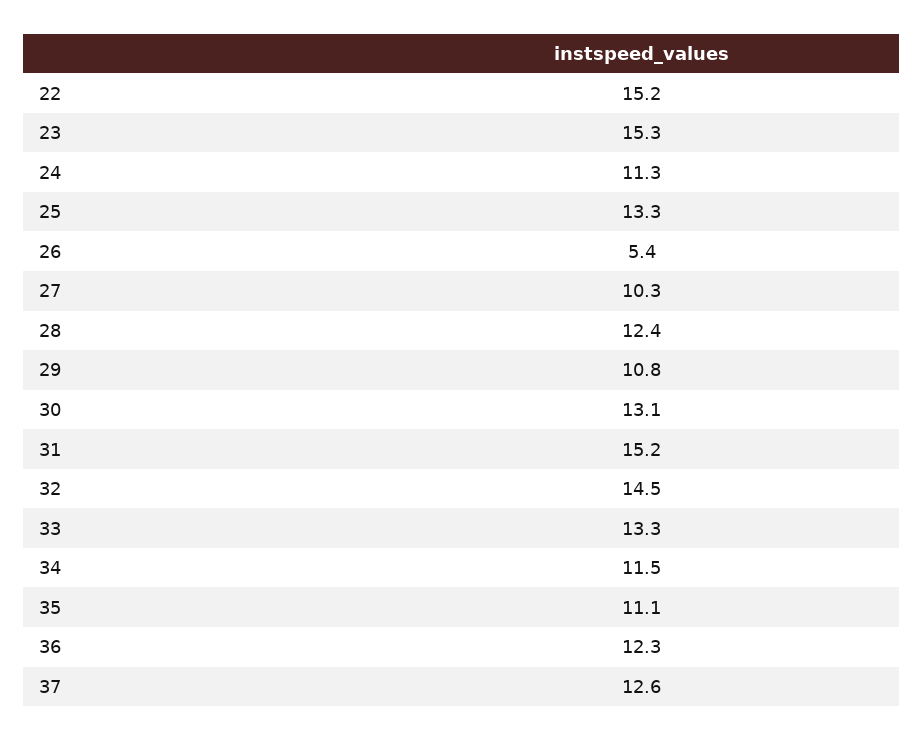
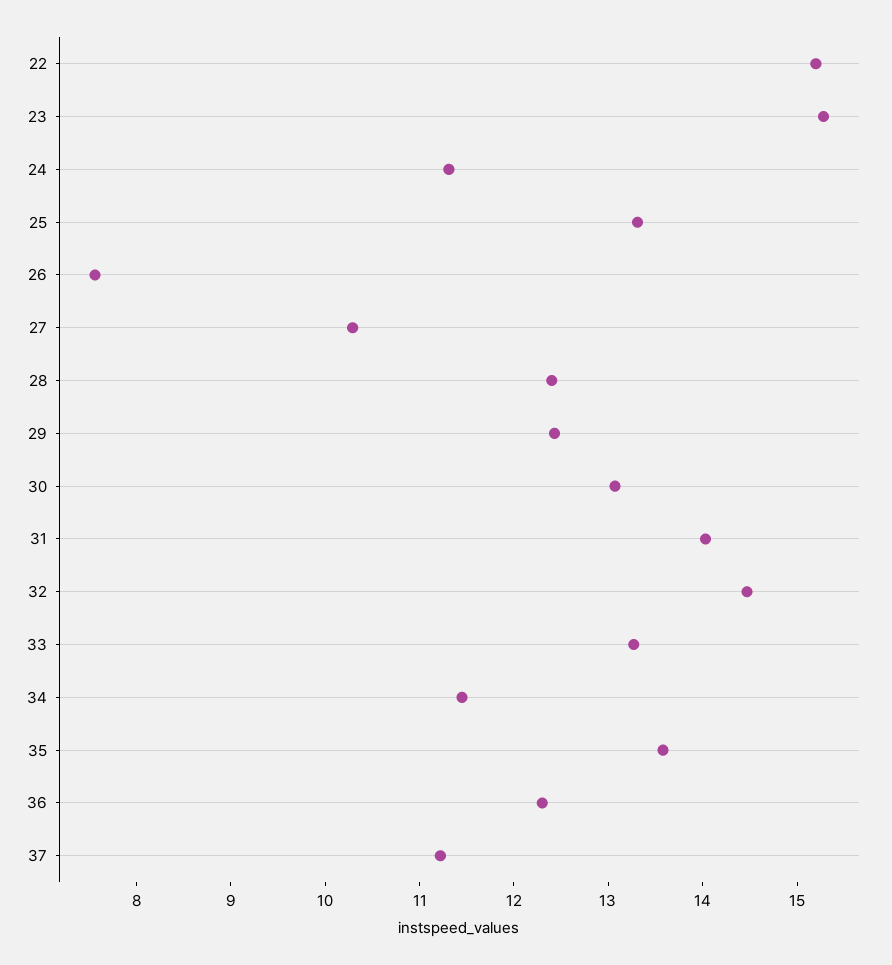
  {
    "22": 15.2,
    "23": 15.3,
    "24": 11.3,
    "25": 13.3,
-   "26": 5.4,
+   "26": 7.6,
    "27": 10.3,
    "28": 12.4,
-   "29": 10.8,
+   "29": 12.4,
    "30": 13.1,
-   "31": 15.2,
+   "31": 14,
    "32": 14.5,
    "33": 13.3,
    "34": 11.5,
-   "35": 11.1,
+   "35": 13.6,
    "36": 12.3,
-   "37": 12.6
+   "37": 11.2
  }

